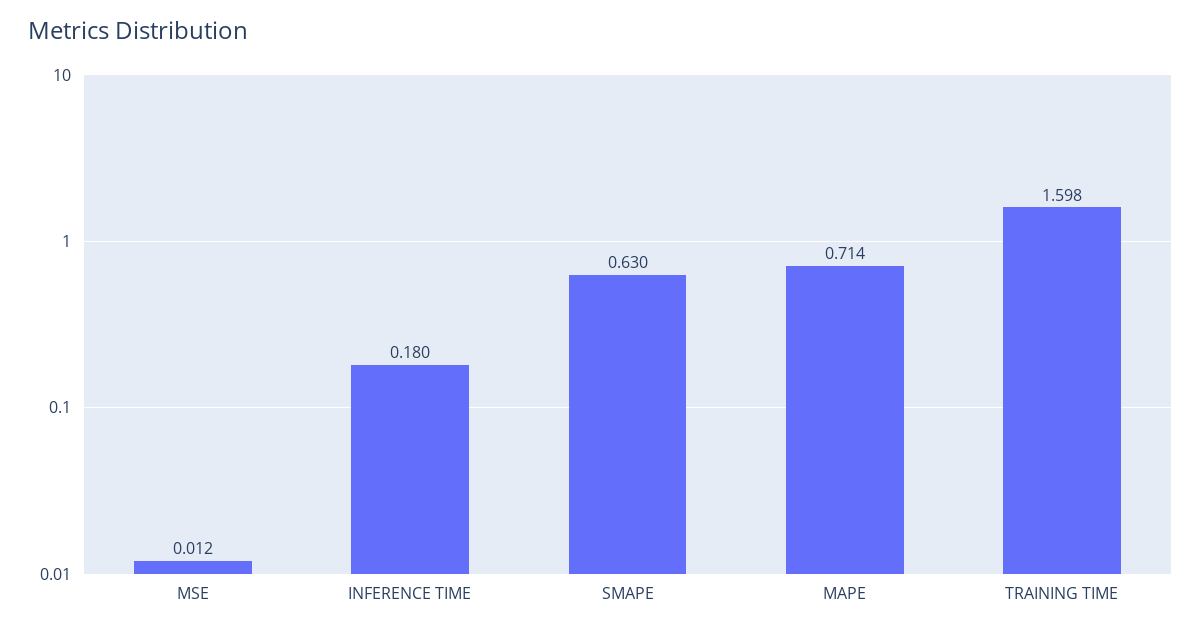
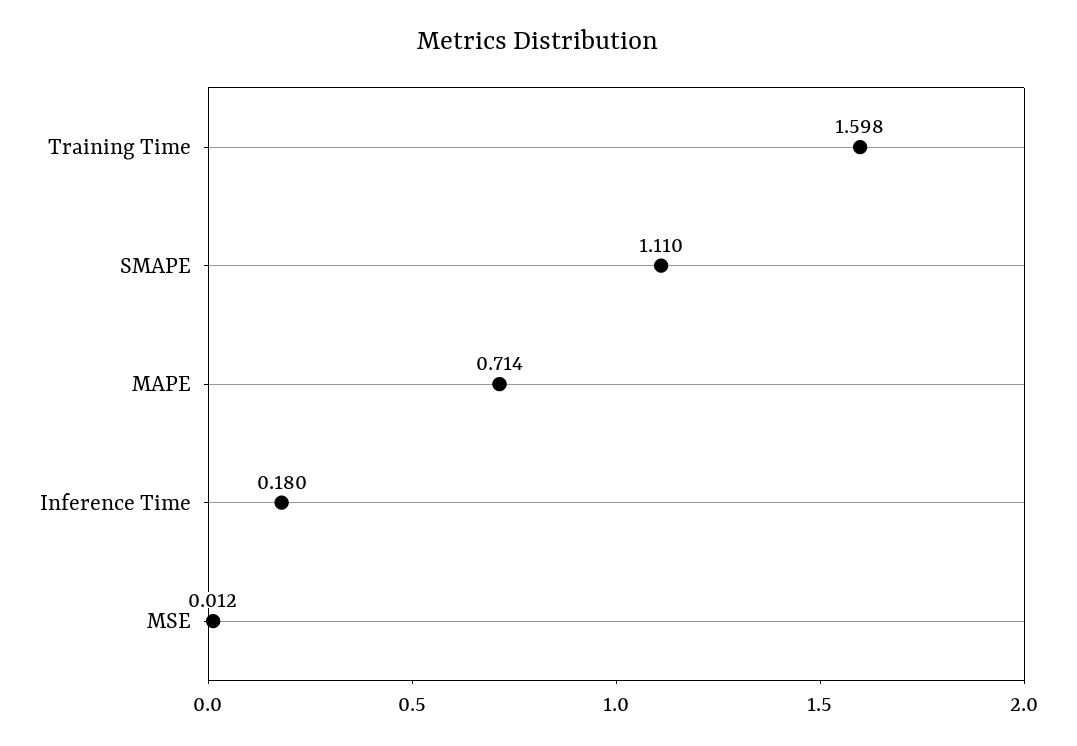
  {
    "MSE": 0.012,
    "INFERENCE TIME": 0.18,
-   "SMAPE": 0.63,
+   "SMAPE": 1.11,
    "MAPE": 0.714,
    "TRAINING TIME": 1.598
  }

